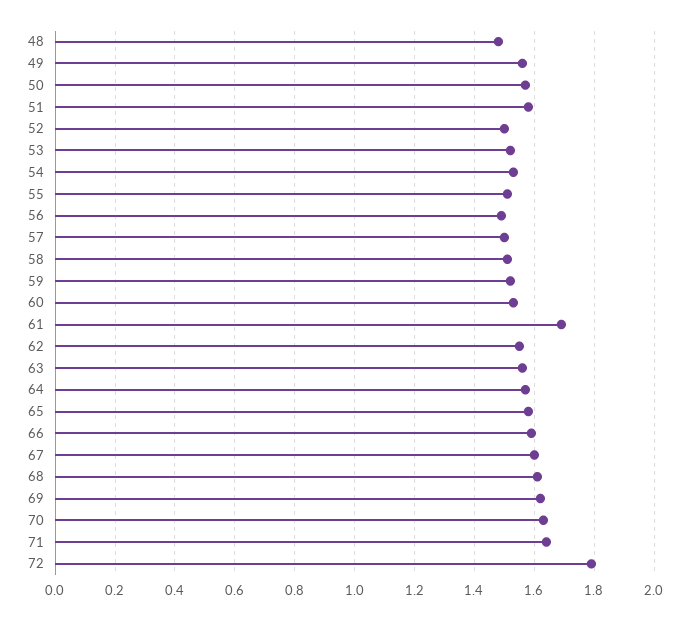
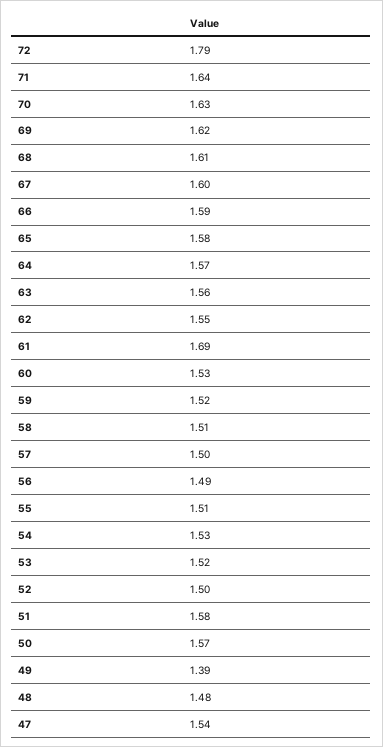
  {
    "48": 1.48,
-   "49": 1.55,
+   "49": 1.39,
    "50": 1.57,
    "51": 1.58,
    "52": 1.5,
    "53": 1.52,
    "54": 1.53,
    "55": 1.51,
    "56": 1.49,
    "57": 1.5,
    "58": 1.51,
    "59": 1.52,
    "60": 1.53,
    "61": 1.69,
    "62": 1.55,
    "63": 1.56,
    "64": 1.57,
    "65": 1.58,
    "66": 1.59,
    "67": 1.6,
    "68": 1.61,
    "69": 1.62,
    "70": 1.63,
    "71": 1.64,
-   "72": 1.79
+   "72": 1.79,
+   "47": 1.54
  }

